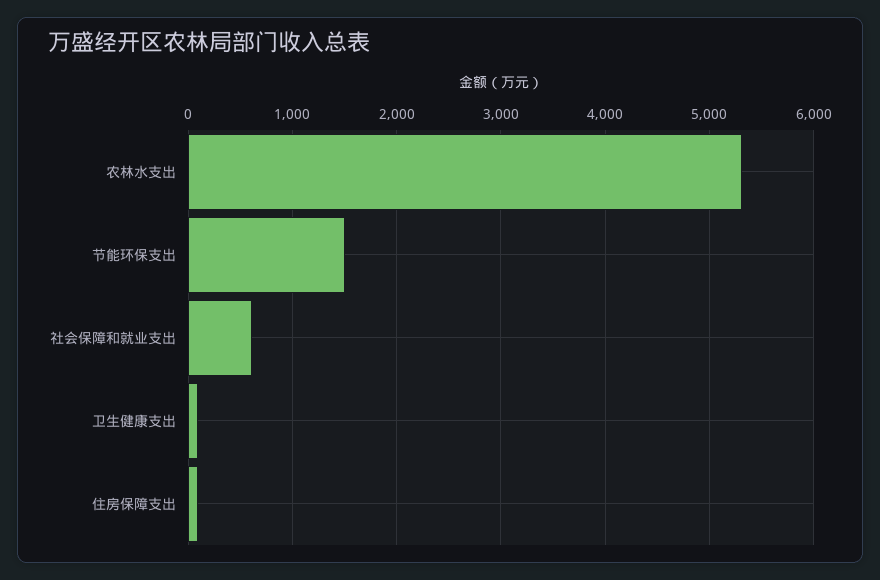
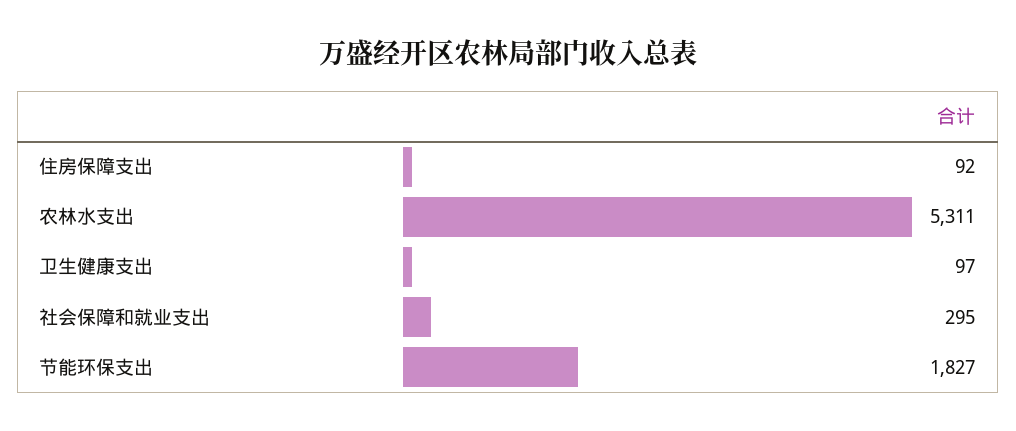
  {
    "农林水支出": 5311,
-   "节能环保支出": 1500,
+   "节能环保支出": 1827,
-   "社会保障和就业支出": 600,
+   "社会保障和就业支出": 295,
    "卫生健康支出": 97,
    "住房保障支出": 92
  }

